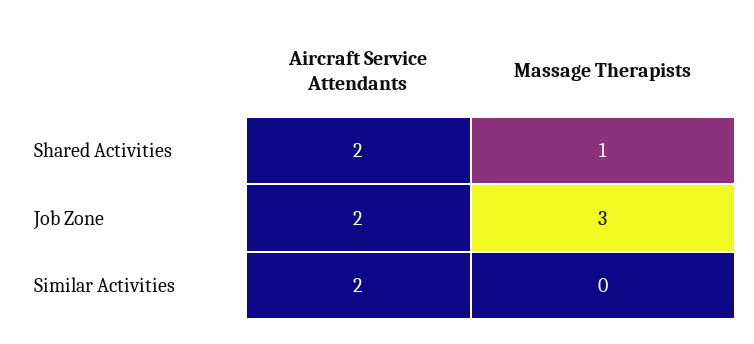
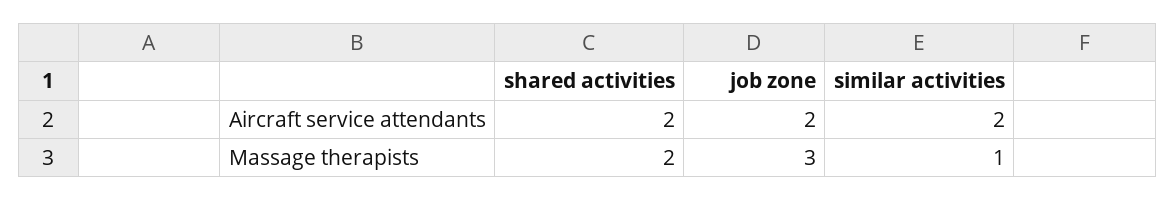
  {
    "Aircraft Service Attendants": {
      "Shared Activities": 2,
      "Job Zone": 2,
      "Similar Activities": 2
    },
    "Massage Therapists": {
-     "Shared Activities": 1,
+     "Shared Activities": 2,
      "Job Zone": 3,
-     "Similar Activities": 0
+     "Similar Activities": 1
    }
  }

